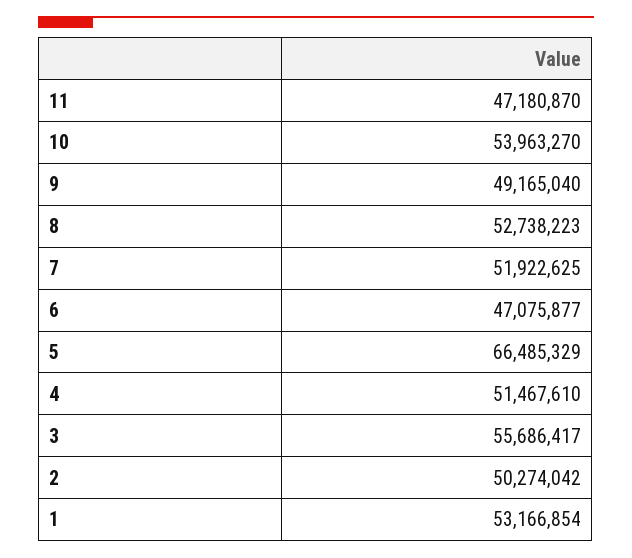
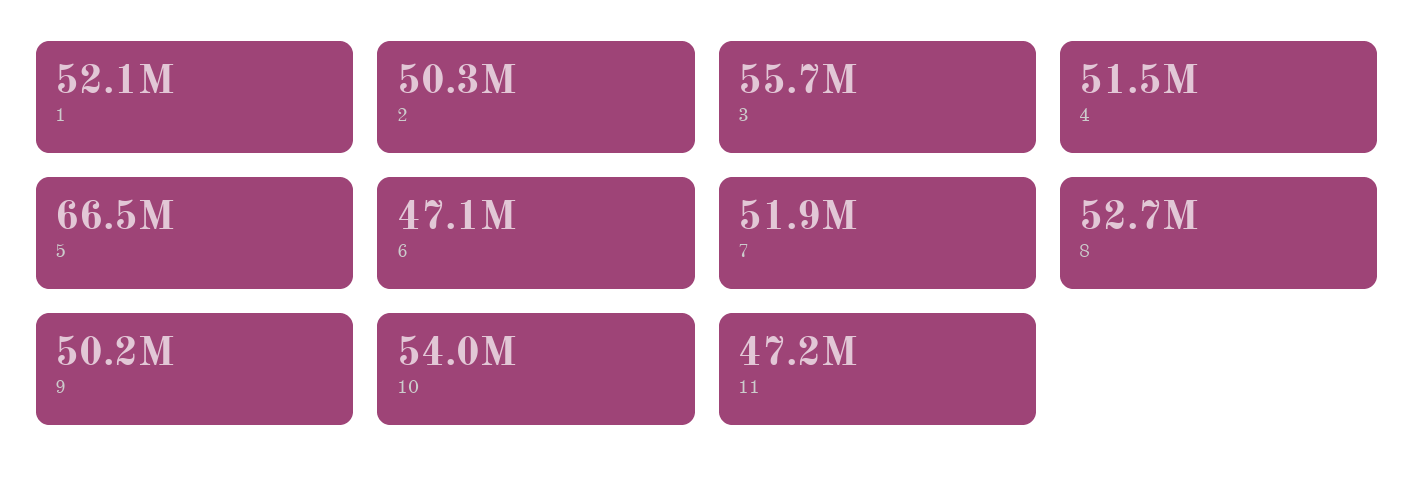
  {
    "11": 47180870,
    "10": 53963270,
-   "9": 49165040,
+   "9": 50200000,
    "8": 52738223,
    "7": 51922625,
    "6": 47075877,
    "5": 66485329,
    "4": 51467610,
    "3": 55686417,
    "2": 50274042,
-   "1": 53166854
+   "1": 52100000
  }

